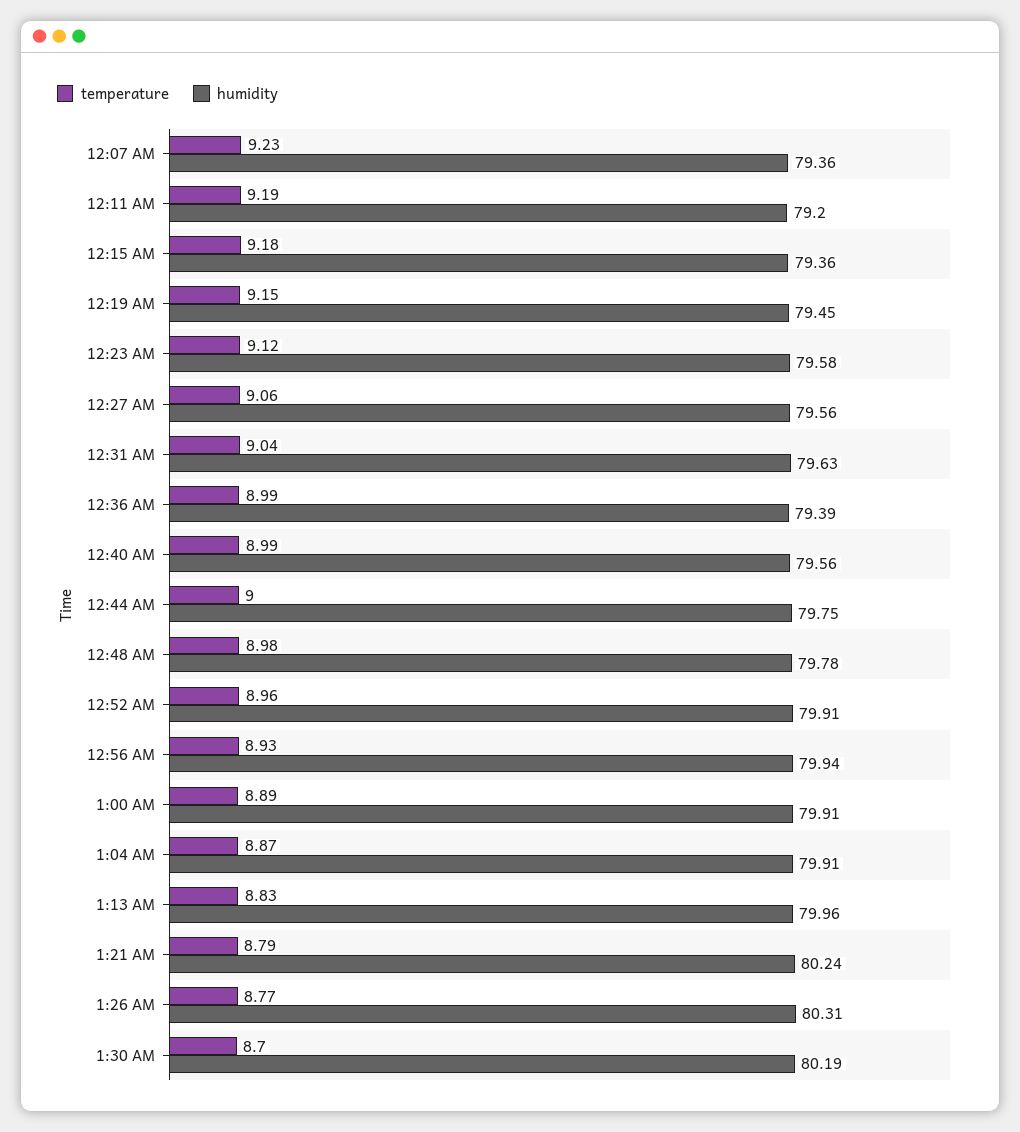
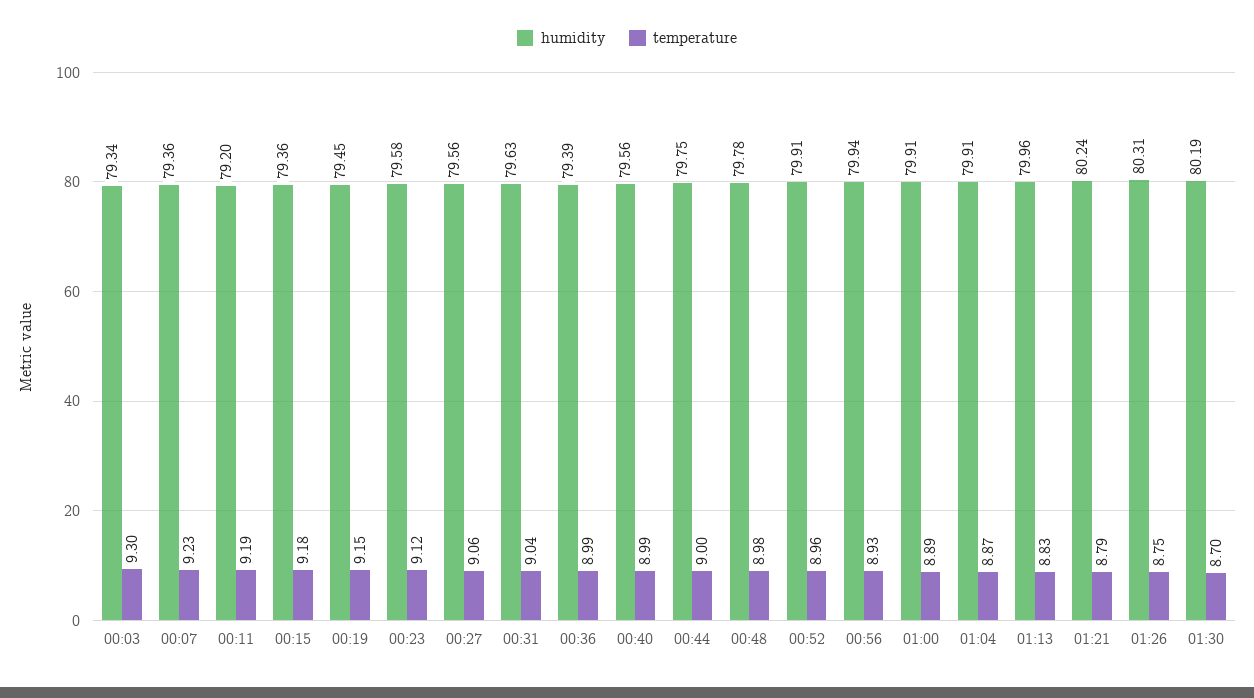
  {
    "temperature": {
      "12:07 AM": 9.23,
      "12:11 AM": 9.19,
      "12:15 AM": 9.18,
      "12:19 AM": 9.15,
      "12:23 AM": 9.12,
      "12:27 AM": 9.06,
      "12:31 AM": 9.04,
      "12:36 AM": 8.99,
      "12:40 AM": 8.99,
      "12:44 AM": 9,
      "12:48 AM": 8.98,
      "12:52 AM": 8.96,
      "12:56 AM": 8.93,
      "1:00 AM": 8.89,
      "1:04 AM": 8.87,
      "1:13 AM": 8.83,
      "1:21 AM": 8.79,
-     "1:26 AM": 8.77,
+     "1:26 AM": 8.75,
-     "1:30 AM": 8.7
+     "1:30 AM": 8.7,
+     "00:03": 9.3
    },
    "humidity": {
      "12:07 AM": 79.36,
      "12:11 AM": 79.2,
      "12:15 AM": 79.36,
      "12:19 AM": 79.45,
      "12:23 AM": 79.58,
      "12:27 AM": 79.56,
      "12:31 AM": 79.63,
      "12:36 AM": 79.39,
      "12:40 AM": 79.56,
      "12:44 AM": 79.75,
      "12:48 AM": 79.78,
      "12:52 AM": 79.91,
      "12:56 AM": 79.94,
      "1:00 AM": 79.91,
      "1:04 AM": 79.91,
      "1:13 AM": 79.96,
      "1:21 AM": 80.24,
      "1:26 AM": 80.31,
-     "1:30 AM": 80.19
+     "1:30 AM": 80.19,
+     "00:03": 79.34
    }
  }

